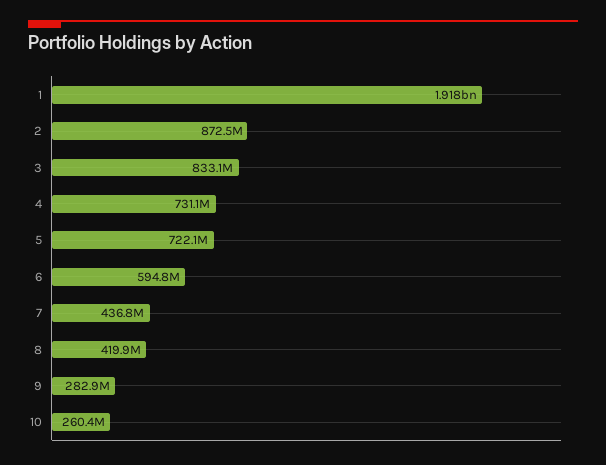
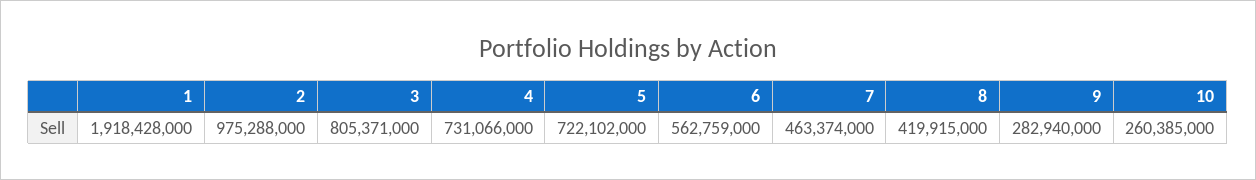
  {
    "1": 1918428000,
-   "2": 872500000,
+   "2": 975288000,
-   "3": 833100000,
+   "3": 805371000,
    "4": 731066000,
    "5": 722102000,
-   "6": 594800000,
+   "6": 562759000,
-   "7": 436800000,
+   "7": 463374000,
    "8": 419915000,
    "9": 282940000,
    "10": 260385000
  }

